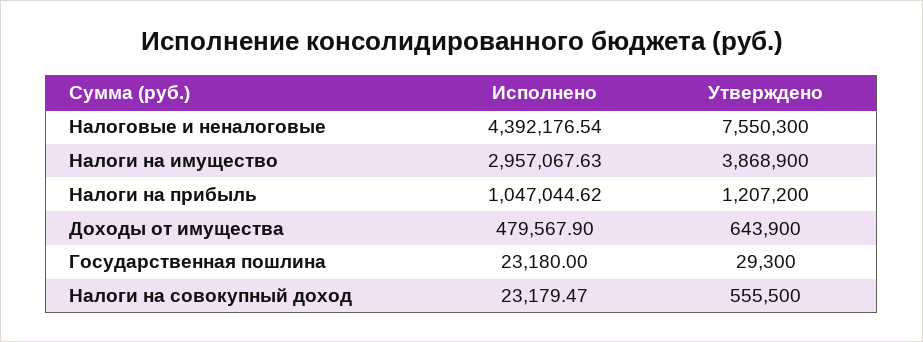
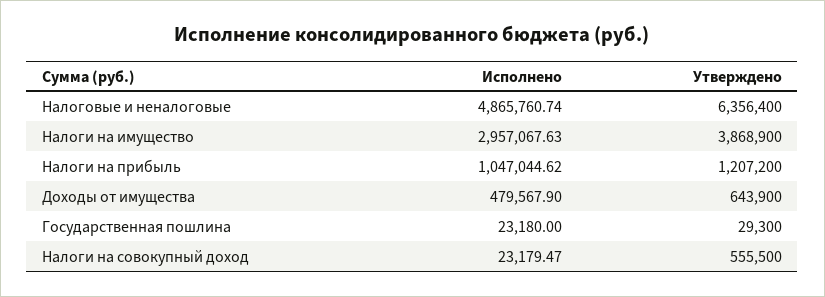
  {
    "Исполнено": {
-     "Налоговые и неналоговые": 4392176.54,
+     "Налоговые и неналоговые": 4865760.74,
      "Налоги на имущество": 2957067.63,
      "Налоги на прибыль": 1047044.62,
      "Доходы от имущества": 479567.9,
      "Государственная пошлина": 23180,
      "Налоги на совокупный доход": 23179.47
    },
    "Утверждено": {
-     "Налоговые и неналоговые": 7550300,
+     "Налоговые и неналоговые": 6356400,
      "Налоги на имущество": 3868900,
      "Налоги на прибыль": 1207200,
      "Доходы от имущества": 643900,
      "Государственная пошлина": 29300,
      "Налоги на совокупный доход": 555500
    }
  }

